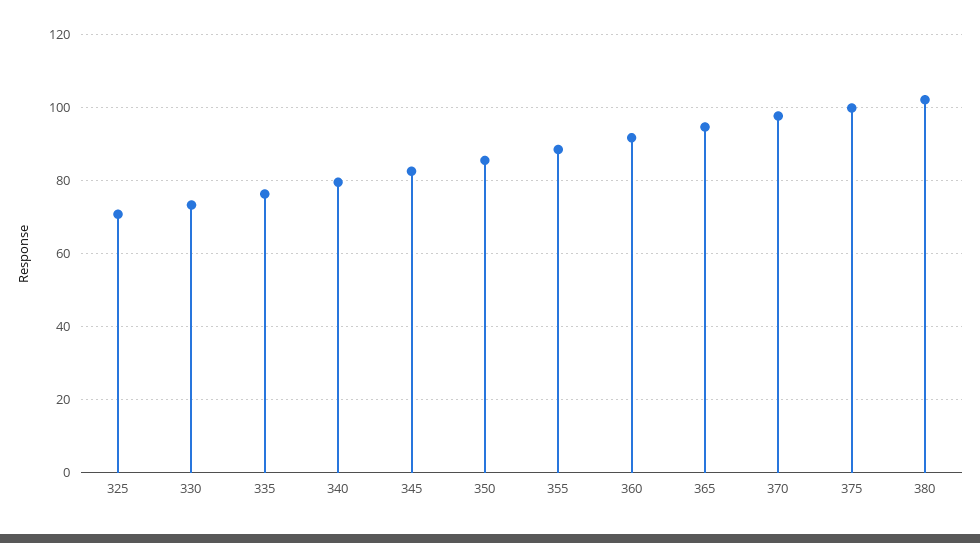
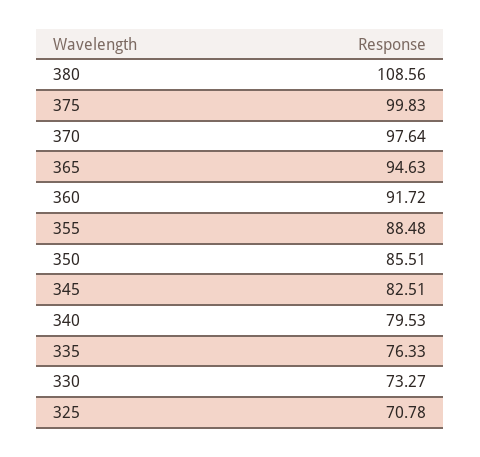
  {
    "325": 70.78,
    "330": 73.27,
    "335": 76.33,
    "340": 79.53,
    "345": 82.51,
    "350": 85.51,
    "355": 88.48,
    "360": 91.72,
    "365": 94.63,
    "370": 97.64,
    "375": 99.83,
-   "380": 102
+   "380": 108.56
  }

